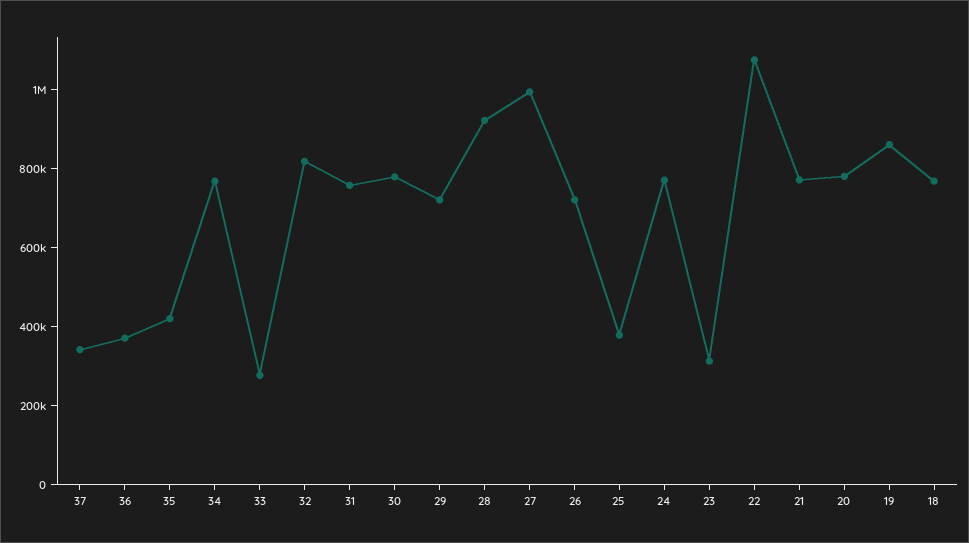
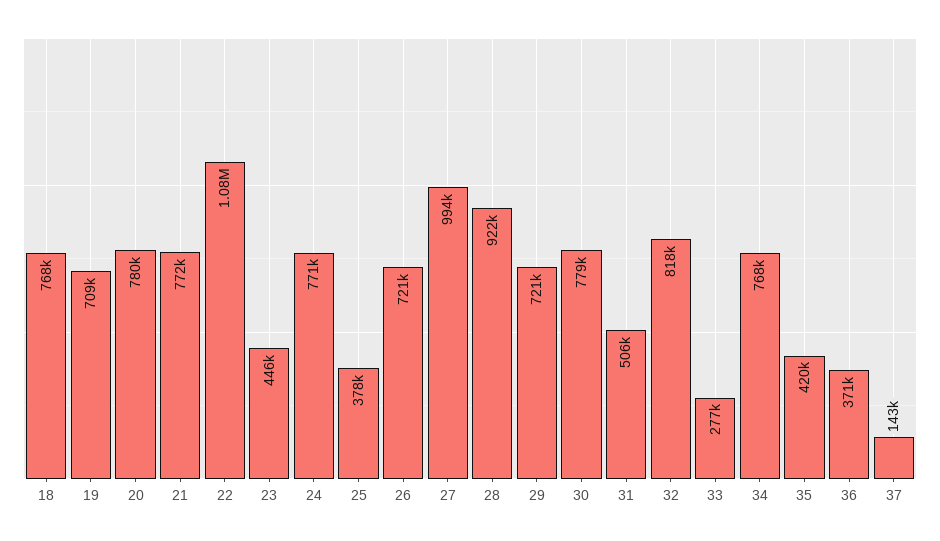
  {
-   "37": 350000,
+   "37": 143000,
    "36": 371000,
    "35": 420000,
    "34": 768000,
    "33": 277000,
    "32": 818000,
-   "31": 750000,
+   "31": 506000,
    "30": 779000,
    "29": 721000,
    "28": 922000,
    "27": 994000,
    "26": 721000,
    "25": 378000,
    "24": 771000,
-   "23": 300000,
+   "23": 446000,
    "22": 1080000,
    "21": 772000,
    "20": 780000,
-   "19": 850000,
+   "19": 709000,
    "18": 768000
  }

